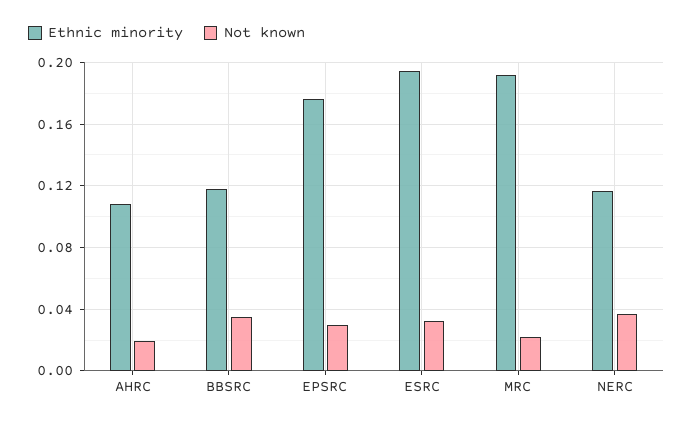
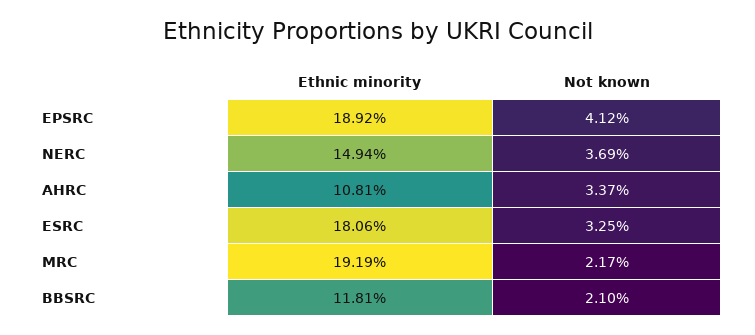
  {
    "Ethnic minority": {
      "AHRC": 0.1081,
      "BBSRC": 0.1181,
-     "EPSRC": 0.175,
+     "EPSRC": 0.1892,
-     "ESRC": 0.195,
+     "ESRC": 0.1806,
      "MRC": 0.1919,
-     "NERC": 0.115
+     "NERC": 0.1494
    },
    "Not known": {
-     "AHRC": 0.02,
+     "AHRC": 0.0337,
-     "BBSRC": 0.035,
+     "BBSRC": 0.021,
-     "EPSRC": 0.03,
+     "EPSRC": 0.0412,
      "ESRC": 0.0325,
      "MRC": 0.0217,
      "NERC": 0.0369
    }
  }

